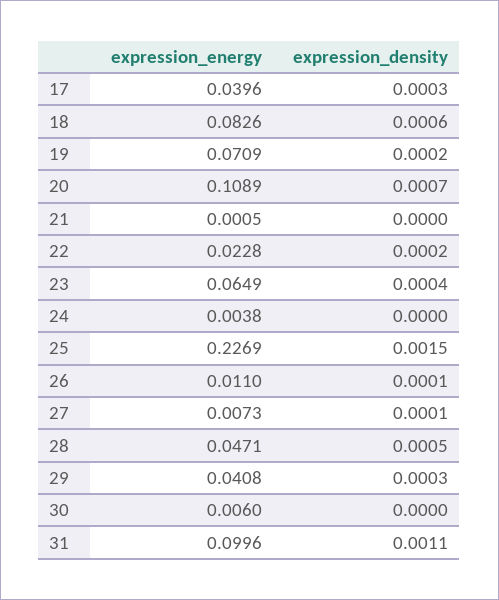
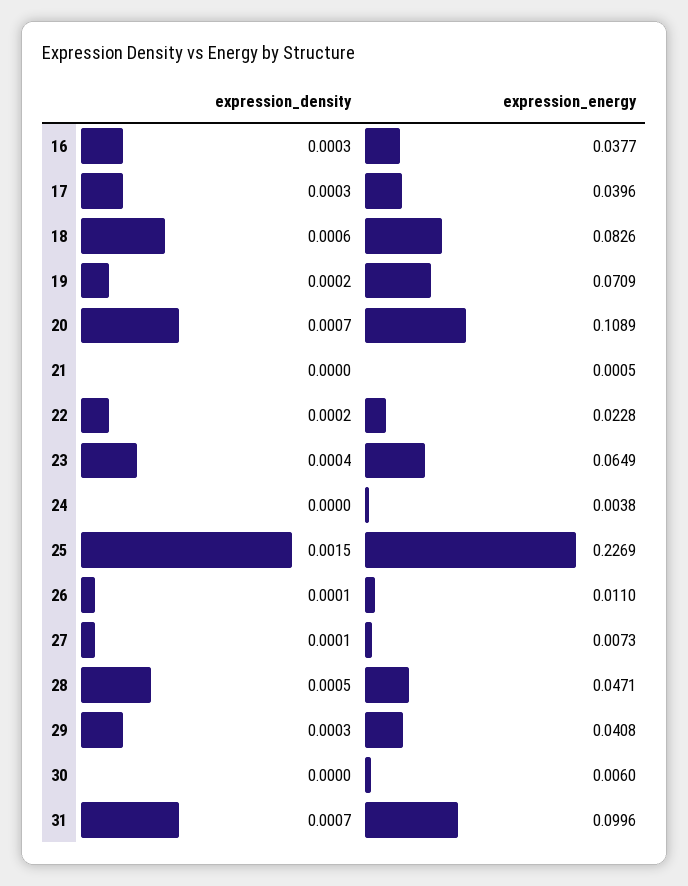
  {
    "expression_energy": {
      "17": 0.0396,
      "18": 0.0826,
      "19": 0.0709,
      "20": 0.1089,
      "21": 0.0005,
      "22": 0.0228,
      "23": 0.0649,
      "24": 0.0038,
      "25": 0.2269,
      "26": 0.011,
      "27": 0.0073,
      "28": 0.0471,
      "29": 0.0408,
      "30": 0.006,
-     "31": 0.0996
+     "31": 0.0996,
+     "16": 0.0377
    },
    "expression_density": {
      "17": 0.0003,
      "18": 0.0006,
      "19": 0.0002,
      "20": 0.0007,
      "21": 0,
      "22": 0.0002,
      "23": 0.0004,
      "24": 0,
      "25": 0.0015,
      "26": 0.0001,
      "27": 0.0001,
      "28": 0.0005,
      "29": 0.0003,
      "30": 0,
-     "31": 0.0011
+     "31": 0.0007,
+     "16": 0.0003
    }
  }

